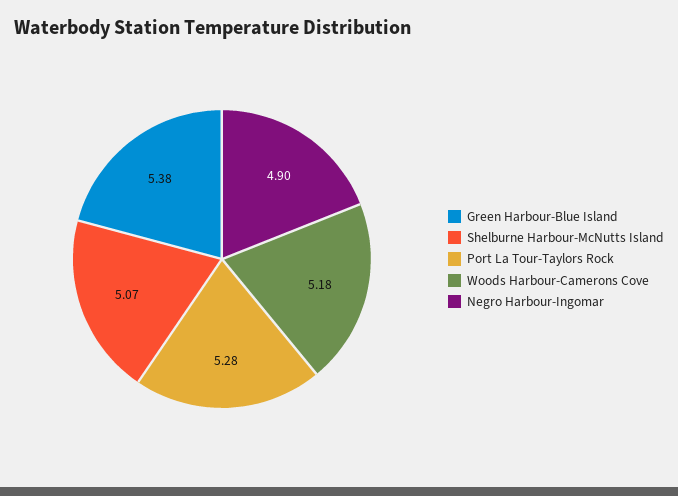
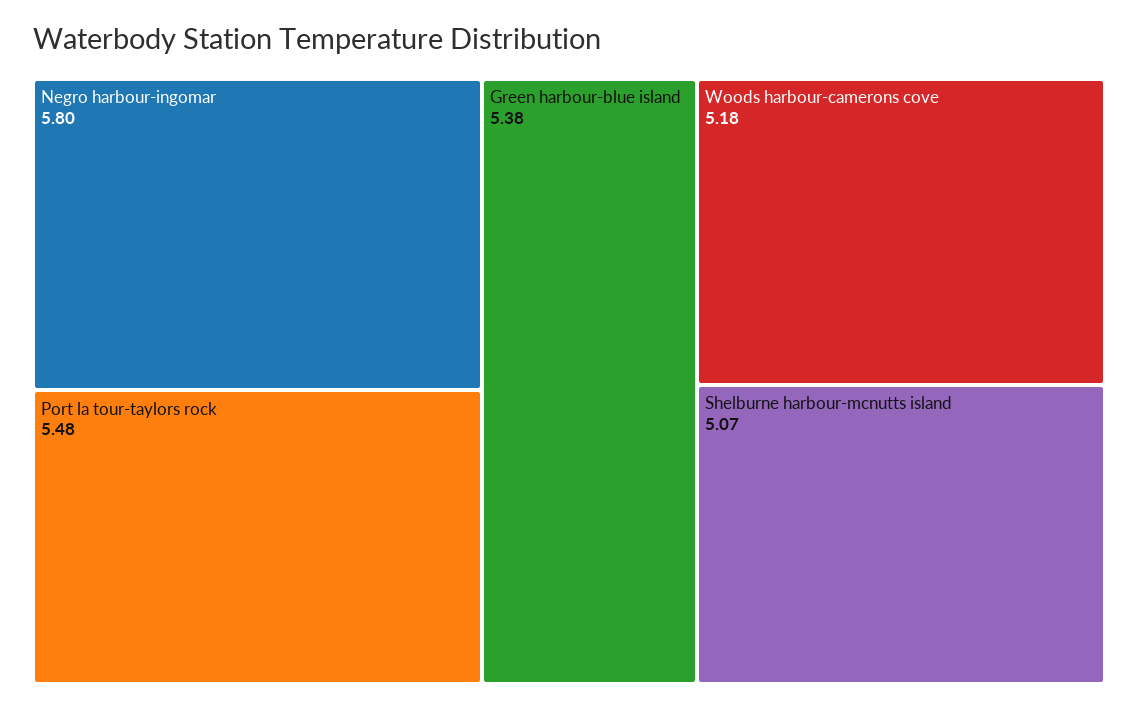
  {
    "Green Harbour-Blue Island": 5.38,
    "Shelburne Harbour-McNutts Island": 5.07,
-   "Port La Tour-Taylors Rock": 5.28,
+   "Port La Tour-Taylors Rock": 5.48,
    "Woods Harbour-Camerons Cove": 5.18,
-   "Negro Harbour-Ingomar": 4.9
+   "Negro Harbour-Ingomar": 5.8
  }

